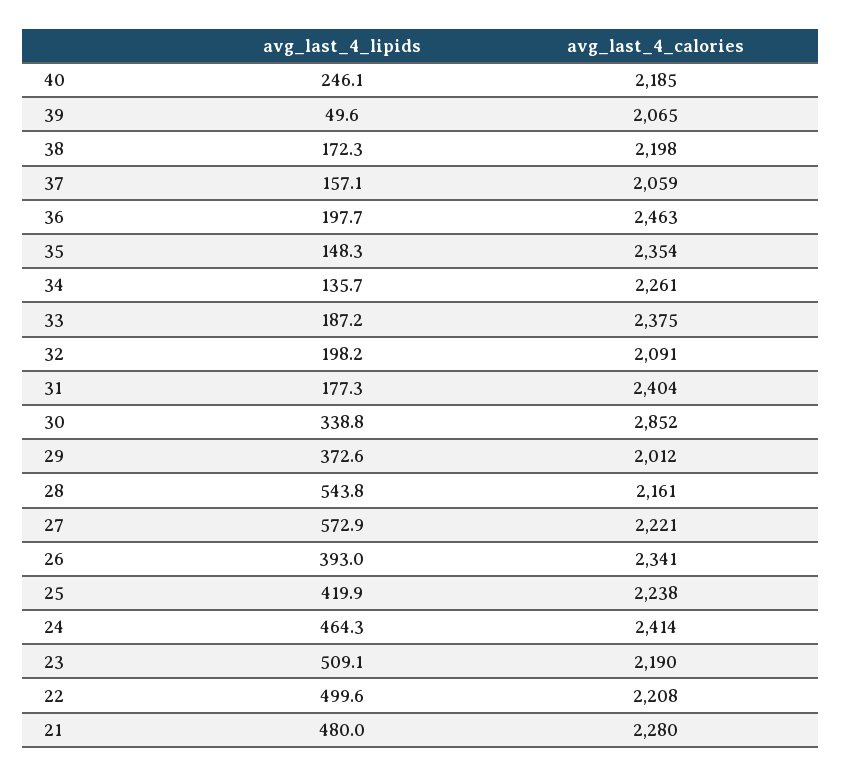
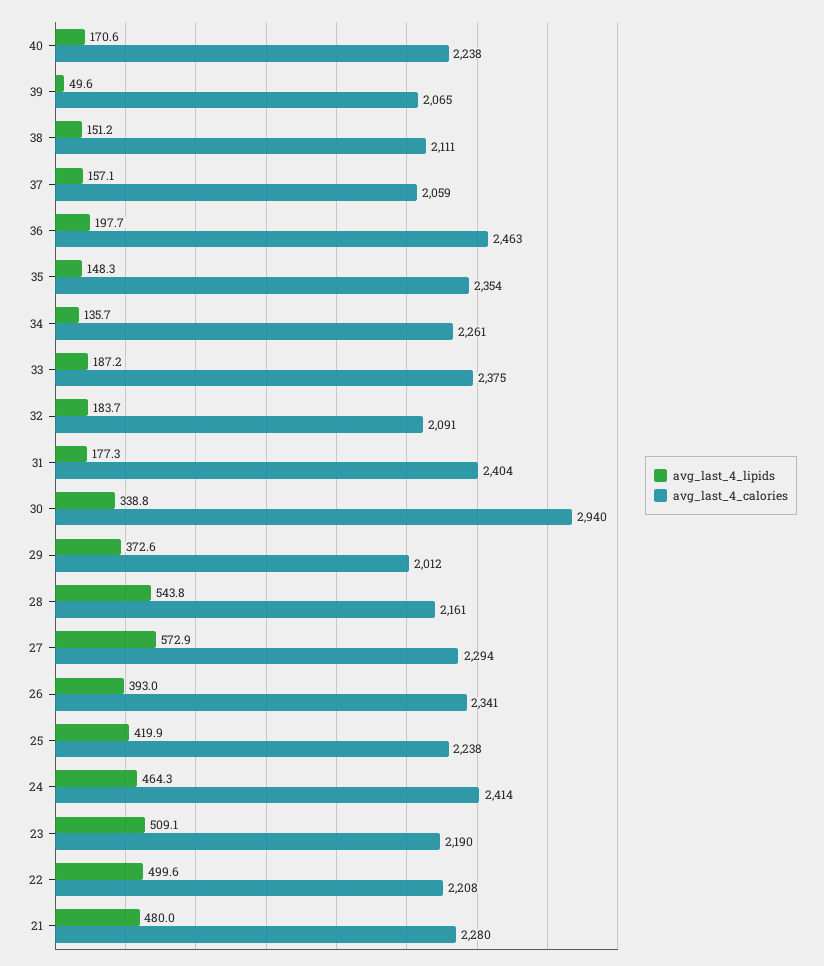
  {
    "avg_last_4_lipids": {
-     "40": 246.1,
+     "40": 170.6,
      "39": 49.6,
-     "38": 172.3,
+     "38": 151.2,
      "37": 157.1,
      "36": 197.7,
      "35": 148.3,
      "34": 135.7,
      "33": 187.2,
-     "32": 198.2,
+     "32": 183.7,
      "31": 177.3,
      "30": 338.8,
      "29": 372.6,
      "28": 543.8,
      "27": 572.9,
      "26": 393,
      "25": 419.9,
      "24": 464.3,
      "23": 509.1,
      "22": 499.6,
      "21": 480
    },
    "avg_last_4_calories": {
-     "40": 2185,
+     "40": 2238,
      "39": 2065,
-     "38": 2198,
+     "38": 2111,
      "37": 2059,
      "36": 2463,
      "35": 2354,
      "34": 2261,
      "33": 2375,
      "32": 2091,
      "31": 2404,
-     "30": 2852,
+     "30": 2940,
      "29": 2012,
      "28": 2161,
-     "27": 2221,
+     "27": 2294,
      "26": 2341,
      "25": 2238,
      "24": 2414,
      "23": 2190,
      "22": 2208,
      "21": 2280
    }
  }

